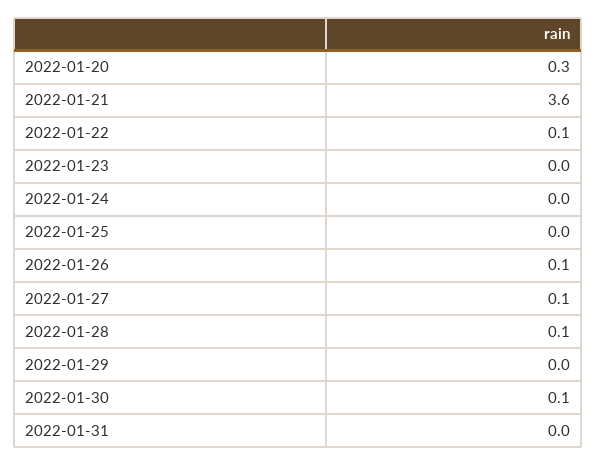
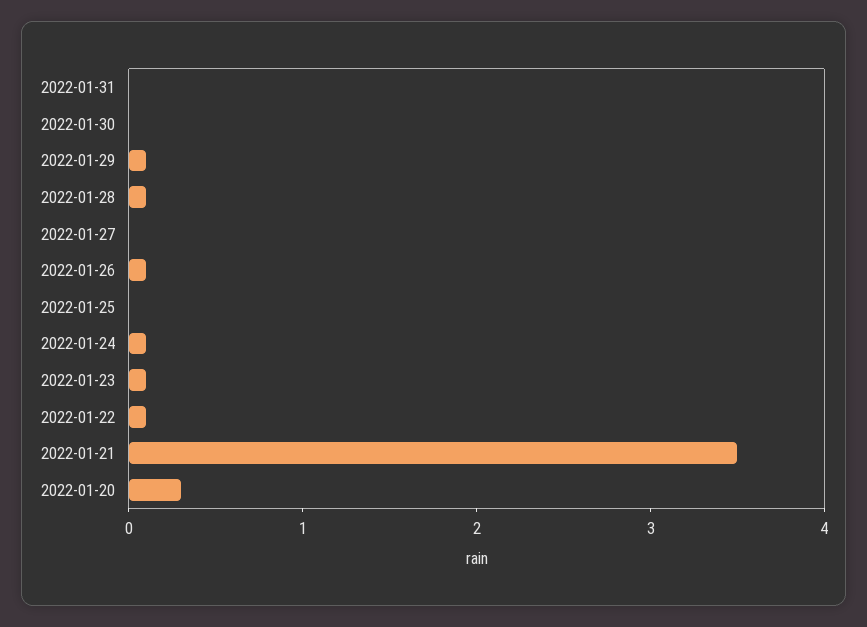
  {
    "2022-01-20": 0.3,
-   "2022-01-21": 3.6,
+   "2022-01-21": 3.5,
    "2022-01-22": 0.1,
-   "2022-01-23": 0,
+   "2022-01-23": 0.1,
-   "2022-01-24": 0,
+   "2022-01-24": 0.1,
    "2022-01-25": 0,
    "2022-01-26": 0.1,
-   "2022-01-27": 0.1,
+   "2022-01-27": 0,
    "2022-01-28": 0.1,
-   "2022-01-29": 0,
+   "2022-01-29": 0.1,
-   "2022-01-30": 0.1,
+   "2022-01-30": 0,
    "2022-01-31": 0
  }

